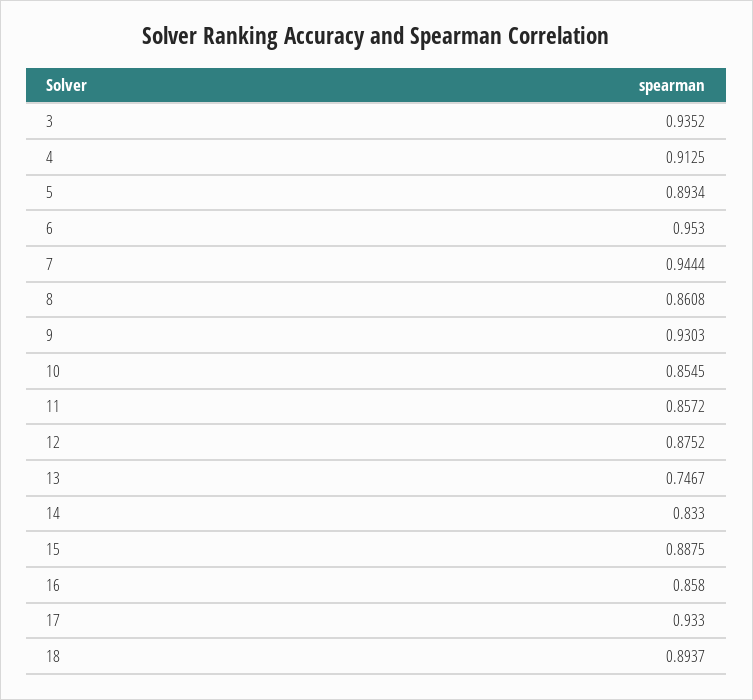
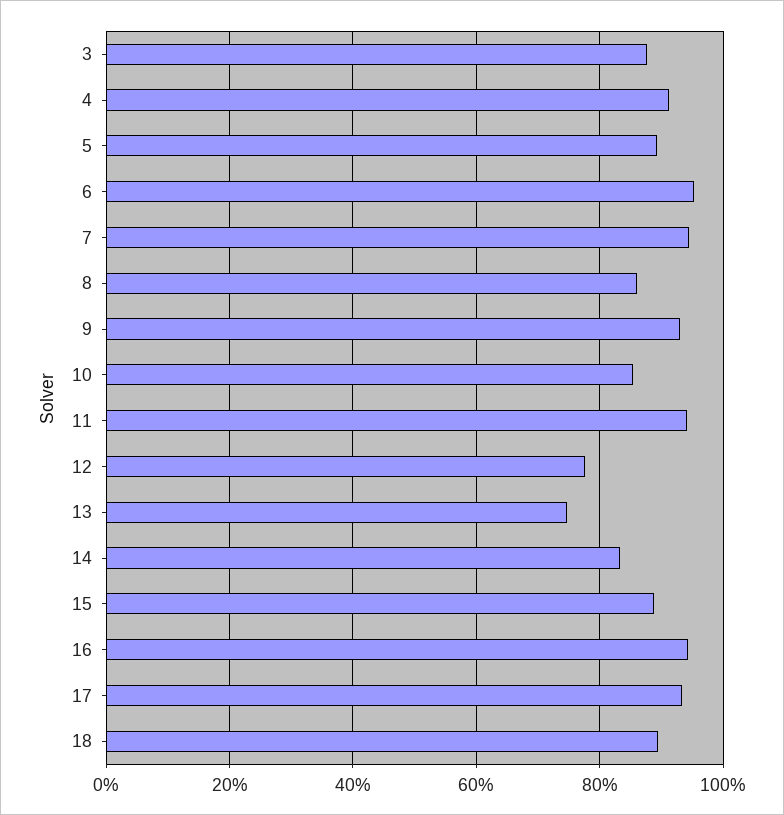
  {
-   "3": 0.9352,
+   "3": 0.88,
    "4": 0.9125,
    "5": 0.8934,
    "6": 0.953,
    "7": 0.9444,
    "8": 0.8608,
    "9": 0.9303,
    "10": 0.8545,
-   "11": 0.8572,
+   "11": 0.94,
-   "12": 0.8752,
+   "12": 0.78,
    "13": 0.7467,
    "14": 0.833,
    "15": 0.8875,
-   "16": 0.858,
+   "16": 0.94,
    "17": 0.933,
    "18": 0.8937
  }

